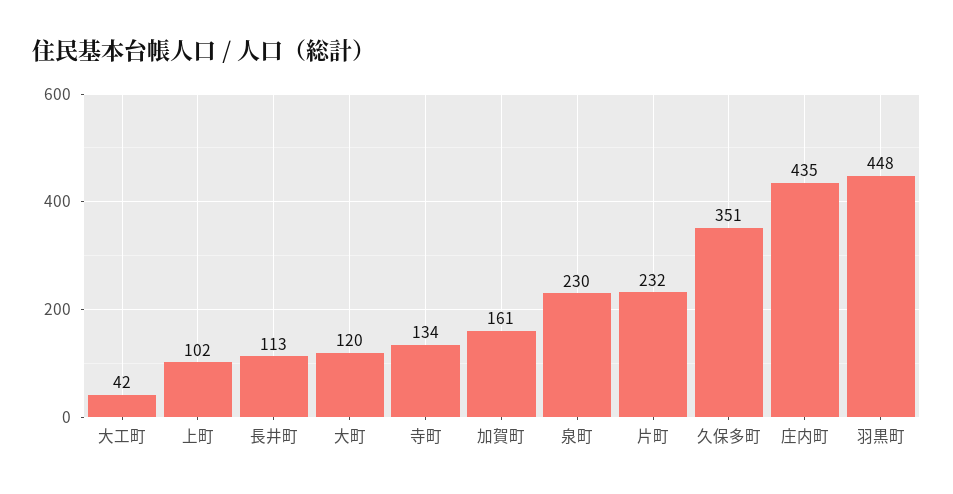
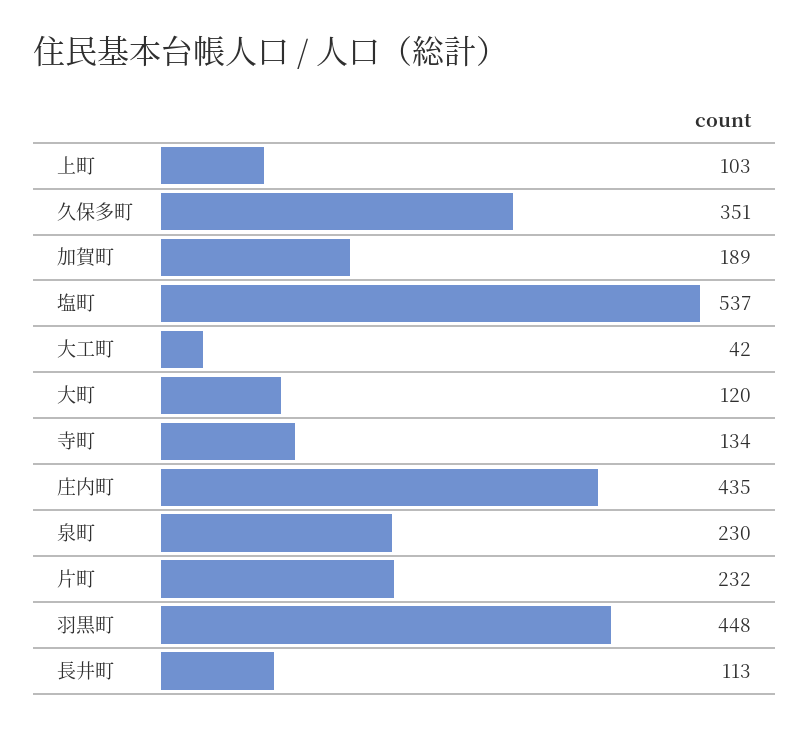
  {
    "大工町": 42,
-   "上町": 102,
+   "上町": 103,
    "長井町": 113,
    "大町": 120,
    "寺町": 134,
-   "加賀町": 161,
+   "加賀町": 189,
    "泉町": 230,
    "片町": 232,
    "久保多町": 351,
    "庄内町": 435,
-   "羽黒町": 448
+   "羽黒町": 448,
+   "塩町": 537
  }

